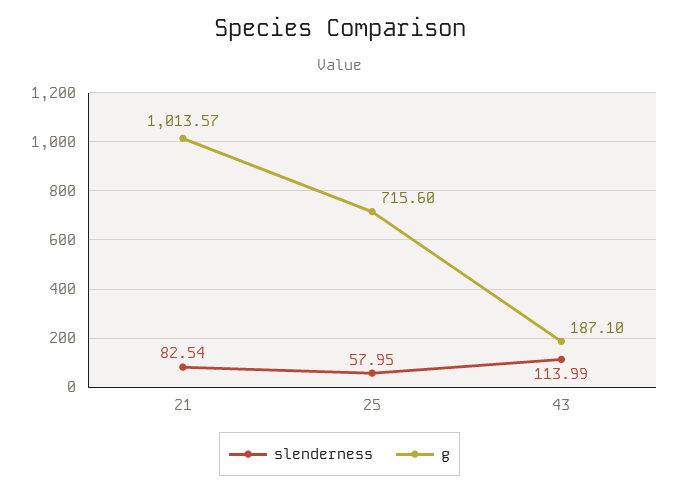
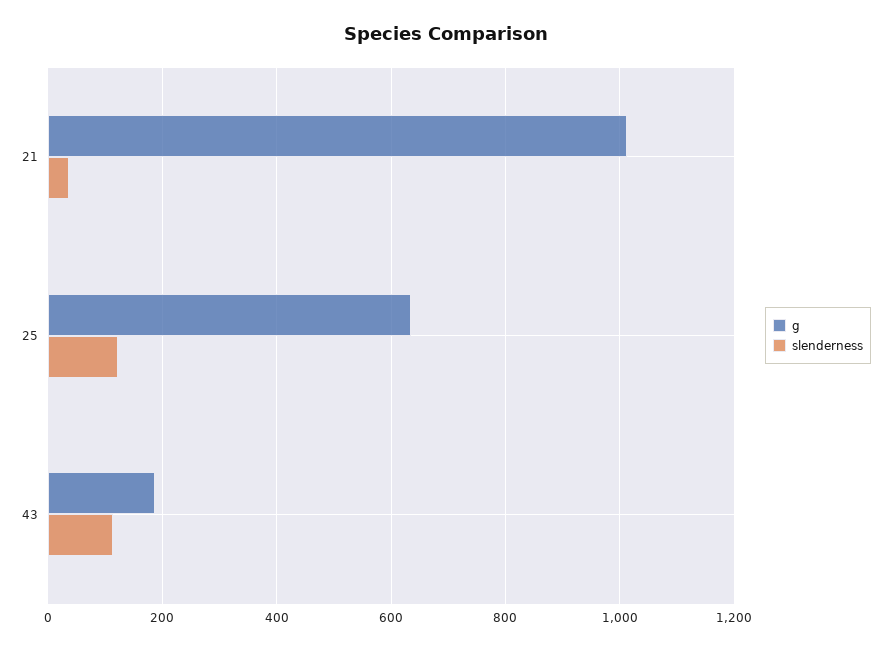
  {
    "slenderness": {
-     "21": 82.54,
+     "21": 40,
-     "25": 57.95,
+     "25": 120,
      "43": 113.99
    },
    "g": {
      "21": 1013.57,
-     "25": 715.6,
+     "25": 640,
      "43": 187.1
    }
  }

